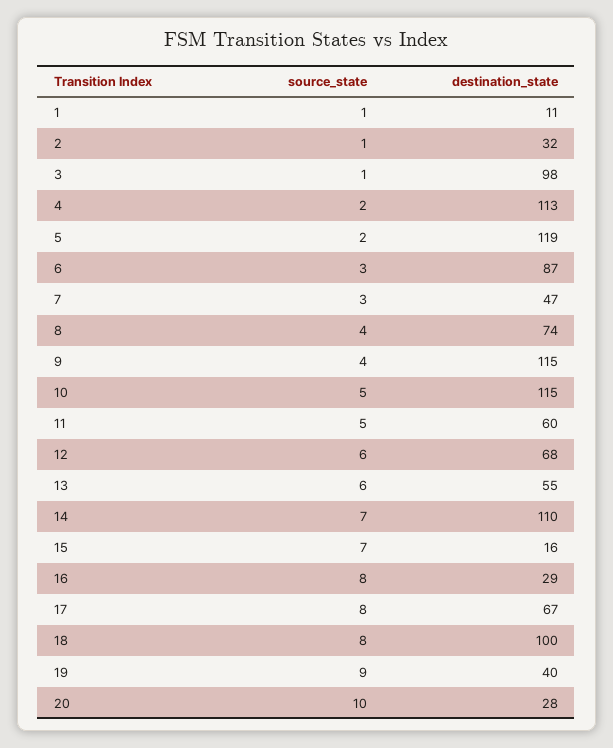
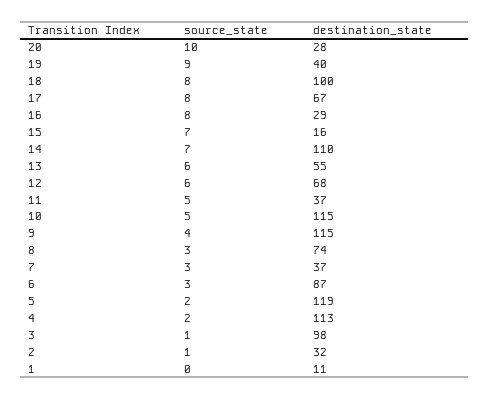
  {
    "source_state": {
-     "1": 1,
+     "1": 0,
      "2": 1,
      "3": 1,
      "4": 2,
      "5": 2,
      "6": 3,
      "7": 3,
-     "8": 4,
+     "8": 3,
      "9": 4,
      "10": 5,
      "11": 5,
      "12": 6,
      "13": 6,
      "14": 7,
      "15": 7,
      "16": 8,
      "17": 8,
      "18": 8,
      "19": 9,
      "20": 10
    },
    "destination_state": {
      "1": 11,
      "2": 32,
      "3": 98,
      "4": 113,
      "5": 119,
      "6": 87,
-     "7": 47,
+     "7": 37,
      "8": 74,
      "9": 115,
      "10": 115,
-     "11": 60,
+     "11": 37,
      "12": 68,
      "13": 55,
      "14": 110,
      "15": 16,
      "16": 29,
      "17": 67,
      "18": 100,
      "19": 40,
      "20": 28
    }
  }

